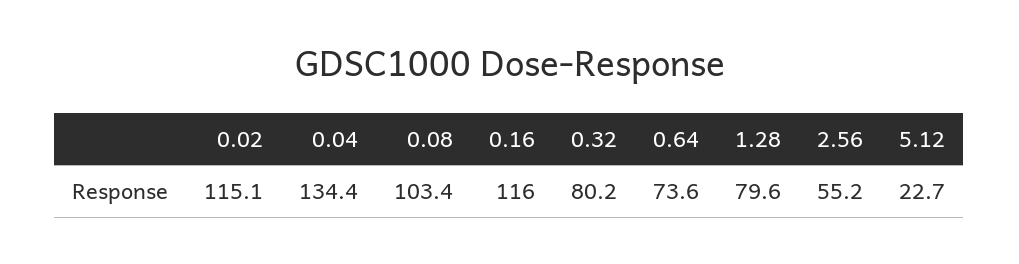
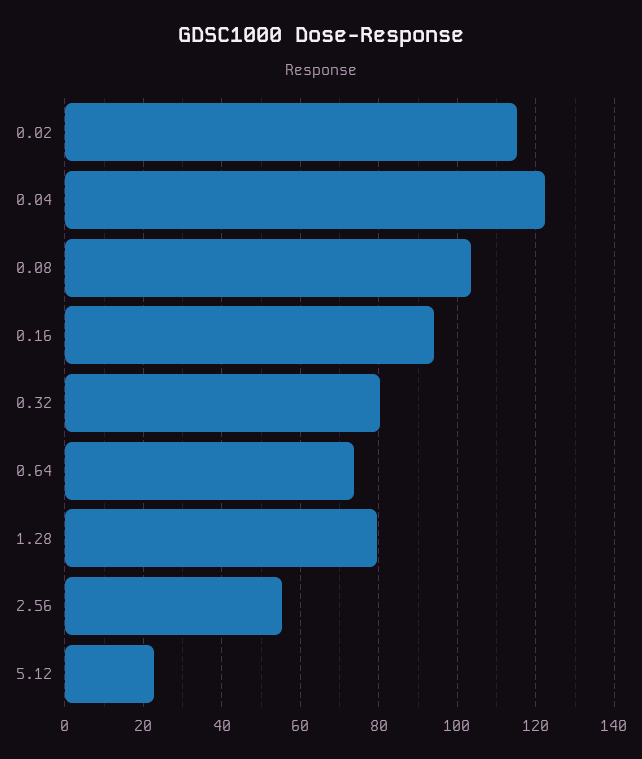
  {
    "0.02": 115.1,
-   "0.04": 134.4,
+   "0.04": 122,
    "0.08": 103.4,
-   "0.16": 116,
+   "0.16": 94,
    "0.32": 80.2,
    "0.64": 73.6,
    "1.28": 79.6,
    "2.56": 55.2,
    "5.12": 22.7
  }

